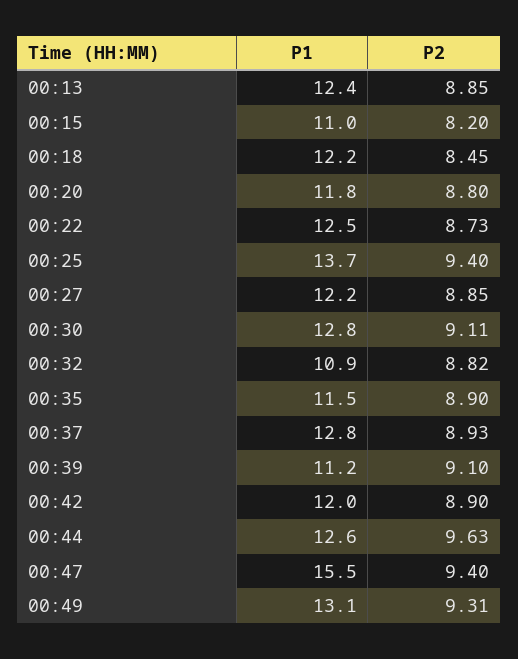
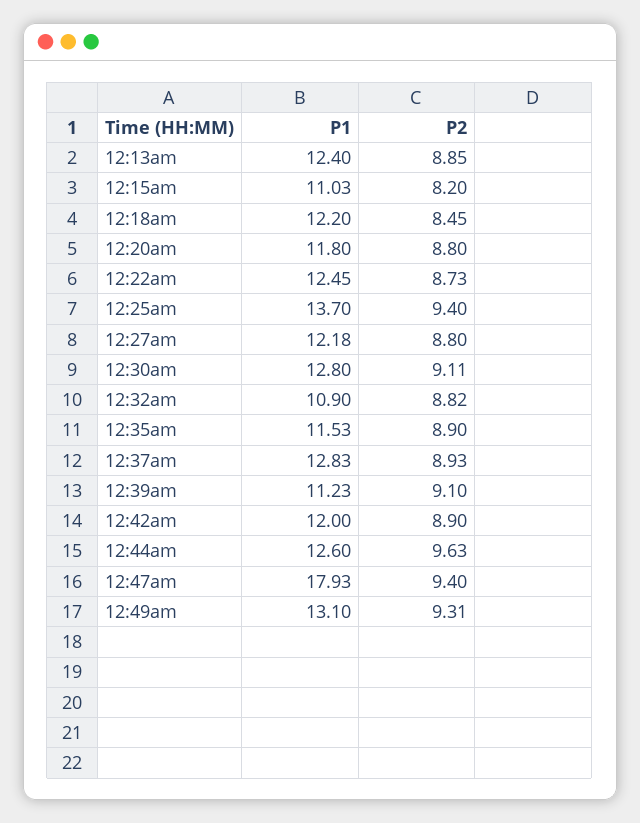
  {
    "P1": {
      "00:13": 12.4,
      "00:15": 11.03,
      "00:18": 12.2,
      "00:20": 11.8,
      "00:22": 12.45,
      "00:25": 13.7,
      "00:27": 12.18,
      "00:30": 12.8,
      "00:32": 10.9,
      "00:35": 11.53,
      "00:37": 12.83,
      "00:39": 11.23,
      "00:42": 12,
      "00:44": 12.6,
-     "00:47": 15.5,
+     "00:47": 17.93,
      "00:49": 13.1
    },
    "P2": {
      "00:13": 8.85,
      "00:15": 8.2,
      "00:18": 8.45,
      "00:20": 8.8,
      "00:22": 8.73,
      "00:25": 9.4,
-     "00:27": 8.85,
+     "00:27": 8.8,
      "00:30": 9.11,
      "00:32": 8.82,
      "00:35": 8.9,
      "00:37": 8.93,
      "00:39": 9.1,
      "00:42": 8.9,
      "00:44": 9.63,
      "00:47": 9.4,
      "00:49": 9.31
    }
  }

